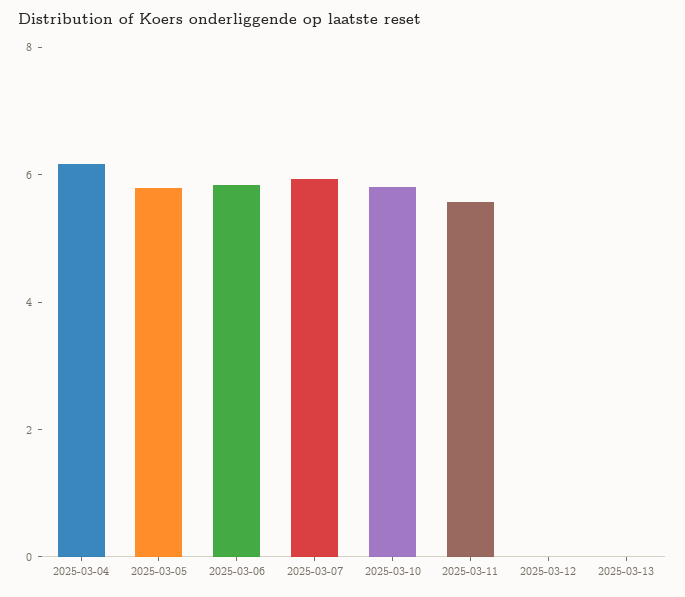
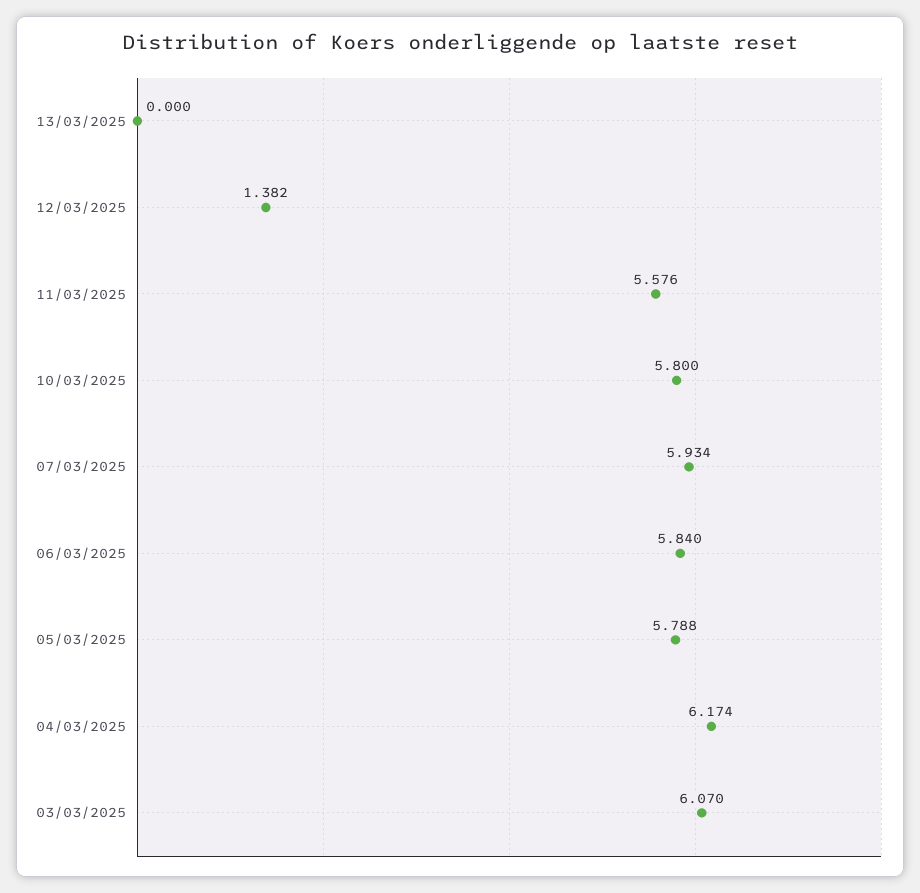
  {
    "2025-03-04": 6.174,
    "2025-03-05": 5.788,
    "2025-03-06": 5.84,
    "2025-03-07": 5.934,
    "2025-03-10": 5.8,
    "2025-03-11": 5.576,
-   "2025-03-12": 0,
+   "2025-03-12": 1.382,
-   "2025-03-13": 0
+   "2025-03-13": 0,
+   "03/03/2025": 6.07
  }

